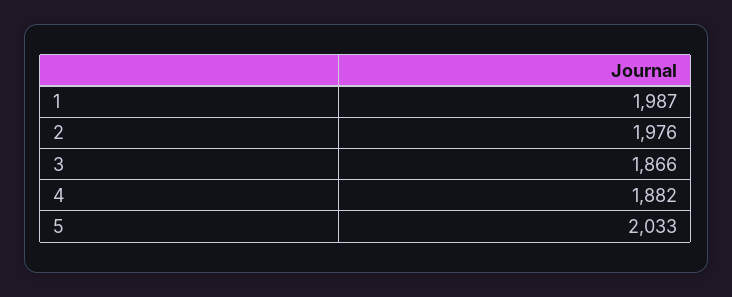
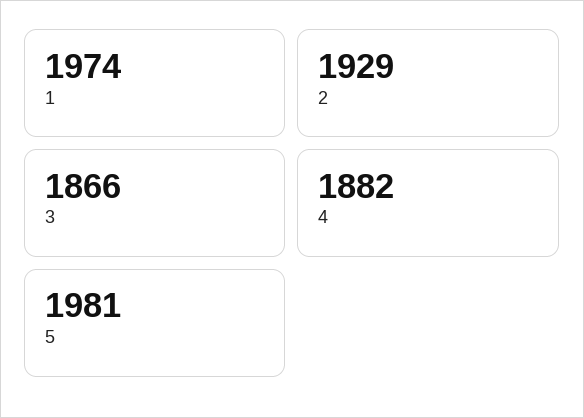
  {
-   "1": 1987,
+   "1": 1974,
-   "2": 1976,
+   "2": 1929,
    "3": 1866,
    "4": 1882,
-   "5": 2033
+   "5": 1981
  }

